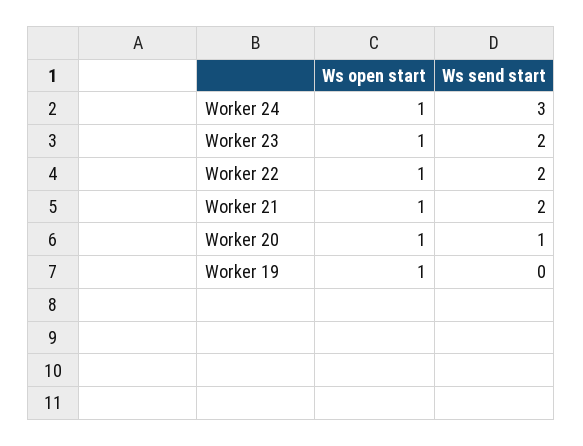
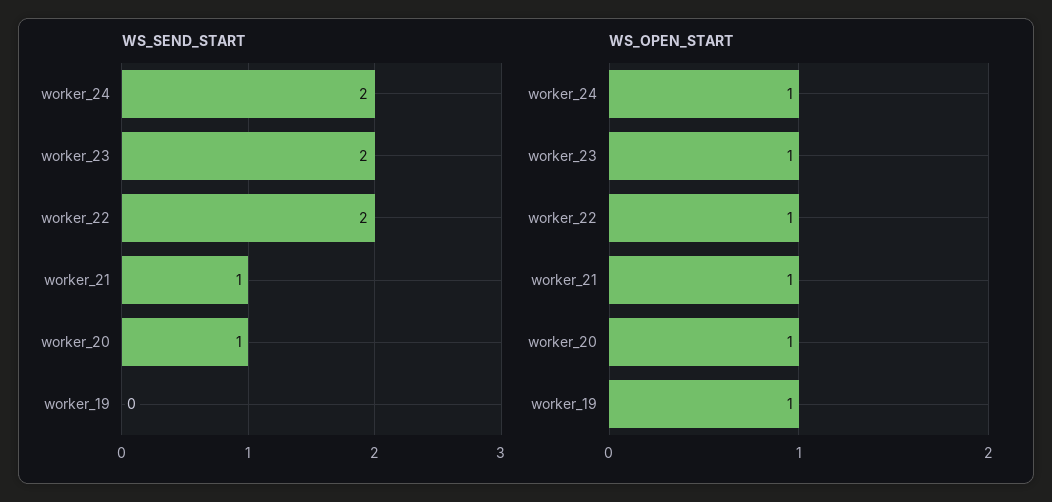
  {
    "Ws open start": {
      "Worker 24": 1,
      "Worker 23": 1,
      "Worker 22": 1,
      "Worker 21": 1,
      "Worker 20": 1,
      "Worker 19": 1
    },
    "Ws send start": {
-     "Worker 24": 3,
+     "Worker 24": 2,
      "Worker 23": 2,
      "Worker 22": 2,
-     "Worker 21": 2,
+     "Worker 21": 1,
      "Worker 20": 1,
      "Worker 19": 0
    }
  }

